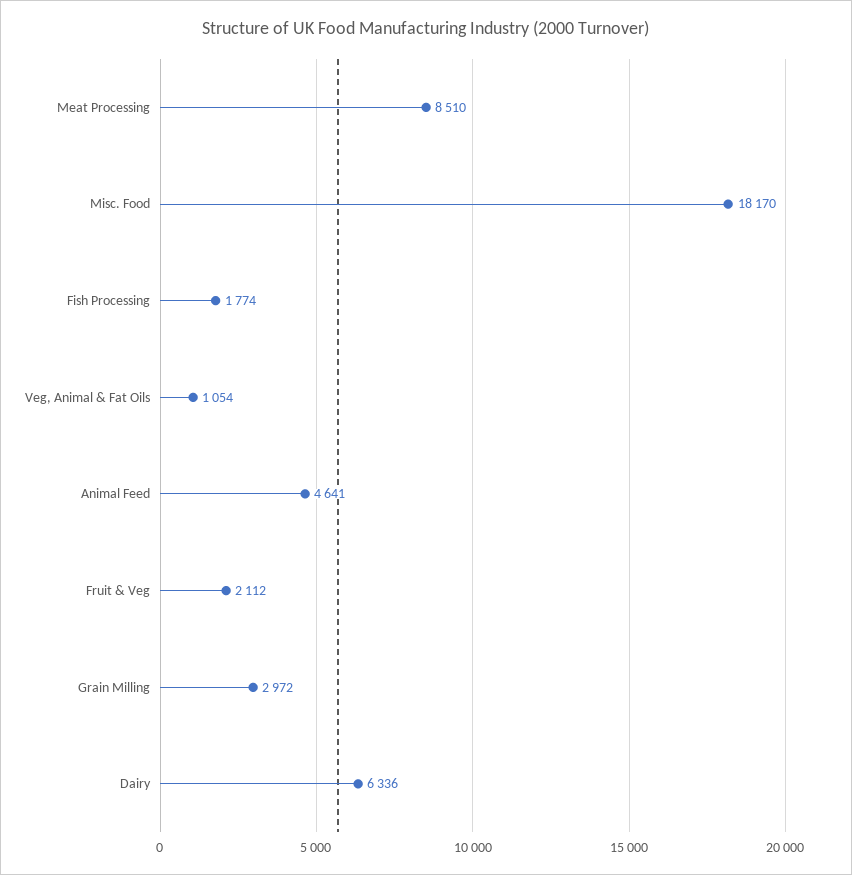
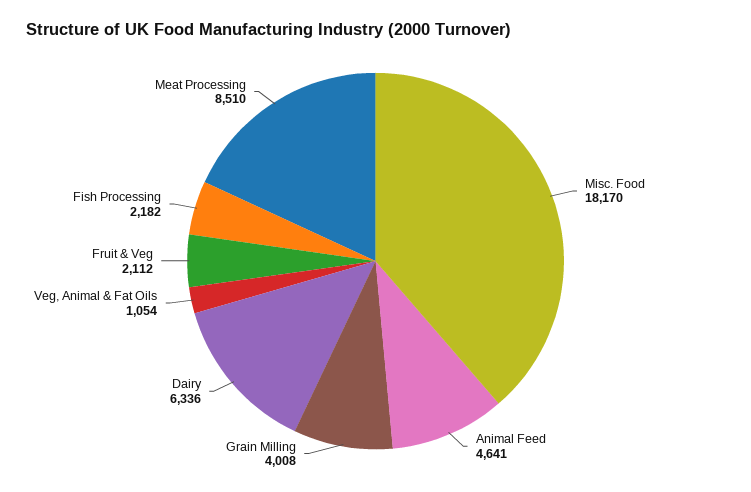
  {
    "Meat Processing": 8510,
    "Misc. Food": 18170,
-   "Fish Processing": 1774,
+   "Fish Processing": 2182,
    "Veg, Animal & Fat Oils": 1054,
    "Animal Feed": 4641,
    "Fruit & Veg": 2112,
-   "Grain Milling": 2972,
+   "Grain Milling": 4008,
    "Dairy": 6336
  }

